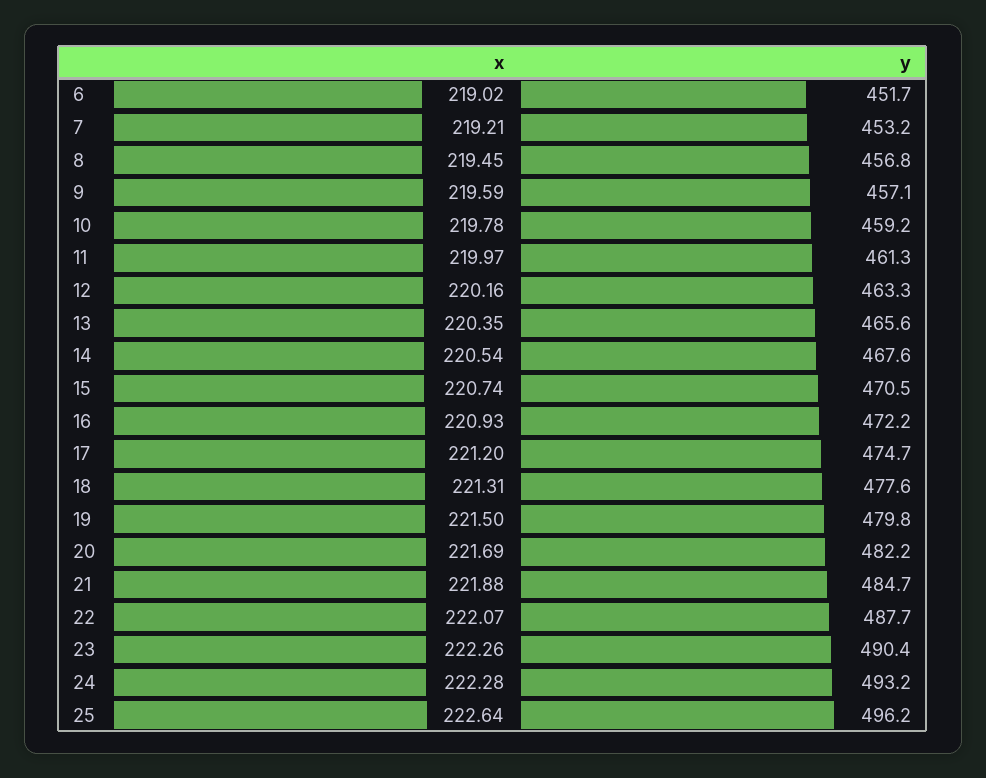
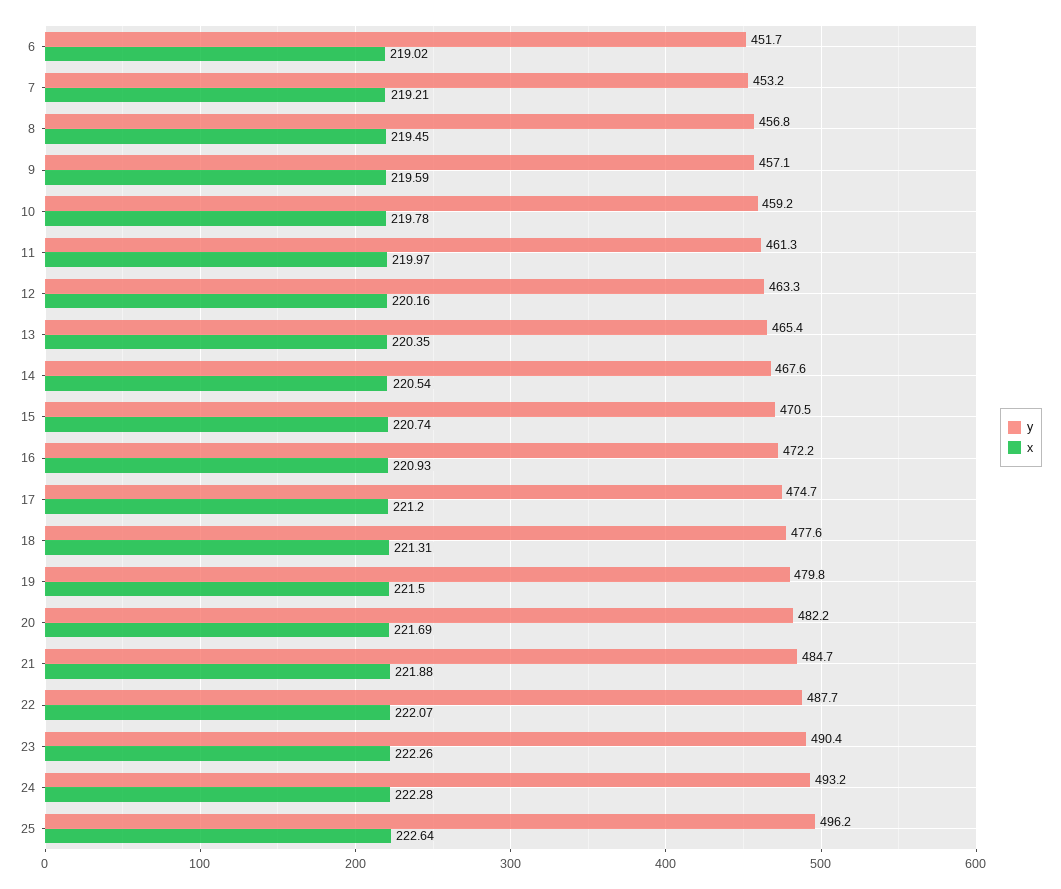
  {
    "x": {
      "6": 219.02,
      "7": 219.21,
      "8": 219.45,
      "9": 219.59,
      "10": 219.78,
      "11": 219.97,
      "12": 220.16,
      "13": 220.35,
      "14": 220.54,
      "15": 220.74,
      "16": 220.93,
      "17": 221.2,
      "18": 221.31,
      "19": 221.5,
      "20": 221.69,
      "21": 221.88,
      "22": 222.07,
      "23": 222.26,
      "24": 222.28,
      "25": 222.64
    },
    "y": {
      "6": 451.7,
      "7": 453.2,
      "8": 456.8,
      "9": 457.1,
      "10": 459.2,
      "11": 461.3,
      "12": 463.3,
-     "13": 465.6,
+     "13": 465.4,
      "14": 467.6,
      "15": 470.5,
      "16": 472.2,
      "17": 474.7,
      "18": 477.6,
      "19": 479.8,
      "20": 482.2,
      "21": 484.7,
      "22": 487.7,
      "23": 490.4,
      "24": 493.2,
      "25": 496.2
    }
  }

